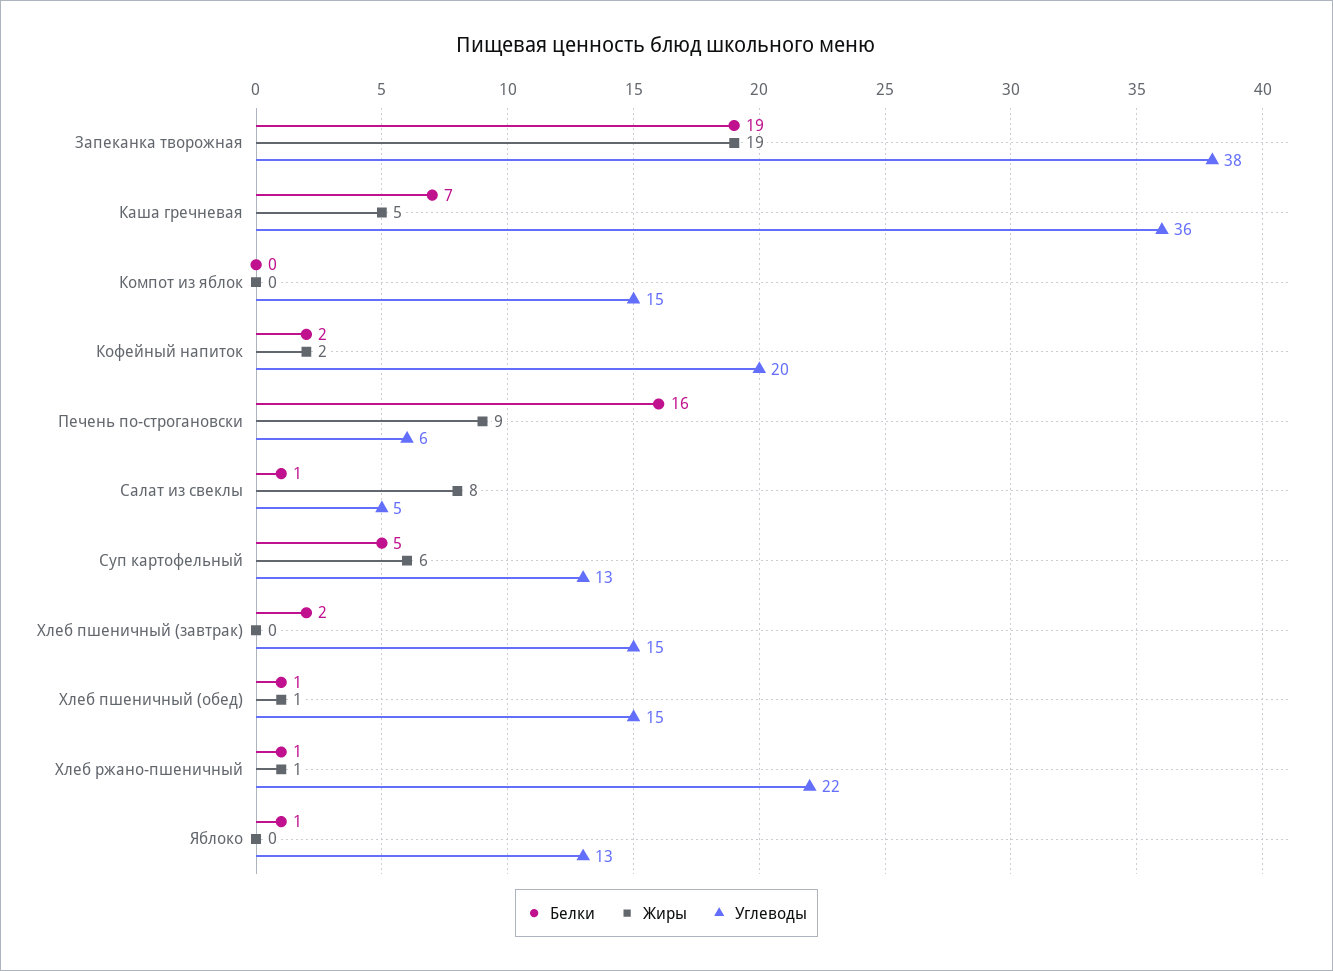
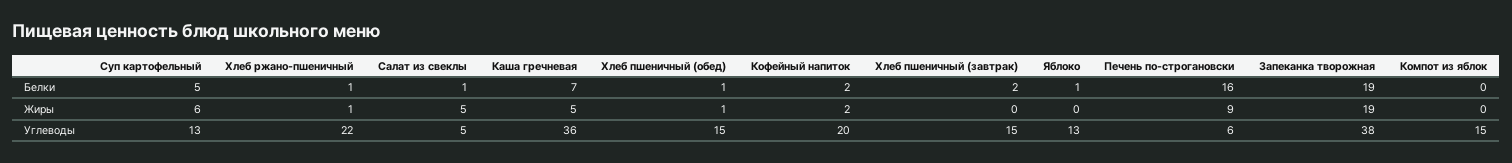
  {
    "Белки": {
      "Запеканка творожная": 19,
      "Каша гречневая": 7,
      "Компот из яблок": 0,
      "Кофейный напиток": 2,
      "Печень по-строгановски": 16,
      "Салат из свеклы": 1,
      "Суп картофельный": 5,
      "Хлеб пшеничный (завтрак)": 2,
      "Хлеб пшеничный (обед)": 1,
      "Хлеб ржано-пшеничный": 1,
      "Яблоко": 1
    },
    "Жиры": {
      "Запеканка творожная": 19,
      "Каша гречневая": 5,
      "Компот из яблок": 0,
      "Кофейный напиток": 2,
      "Печень по-строгановски": 9,
-     "Салат из свеклы": 8,
+     "Салат из свеклы": 5,
      "Суп картофельный": 6,
      "Хлеб пшеничный (завтрак)": 0,
      "Хлеб пшеничный (обед)": 1,
      "Хлеб ржано-пшеничный": 1,
      "Яблоко": 0
    },
    "Углеводы": {
      "Запеканка творожная": 38,
      "Каша гречневая": 36,
      "Компот из яблок": 15,
      "Кофейный напиток": 20,
      "Печень по-строгановски": 6,
      "Салат из свеклы": 5,
      "Суп картофельный": 13,
      "Хлеб пшеничный (завтрак)": 15,
      "Хлеб пшеничный (обед)": 15,
      "Хлеб ржано-пшеничный": 22,
      "Яблоко": 13
    }
  }

